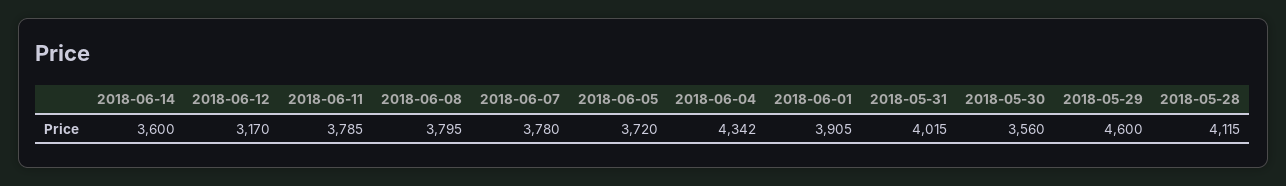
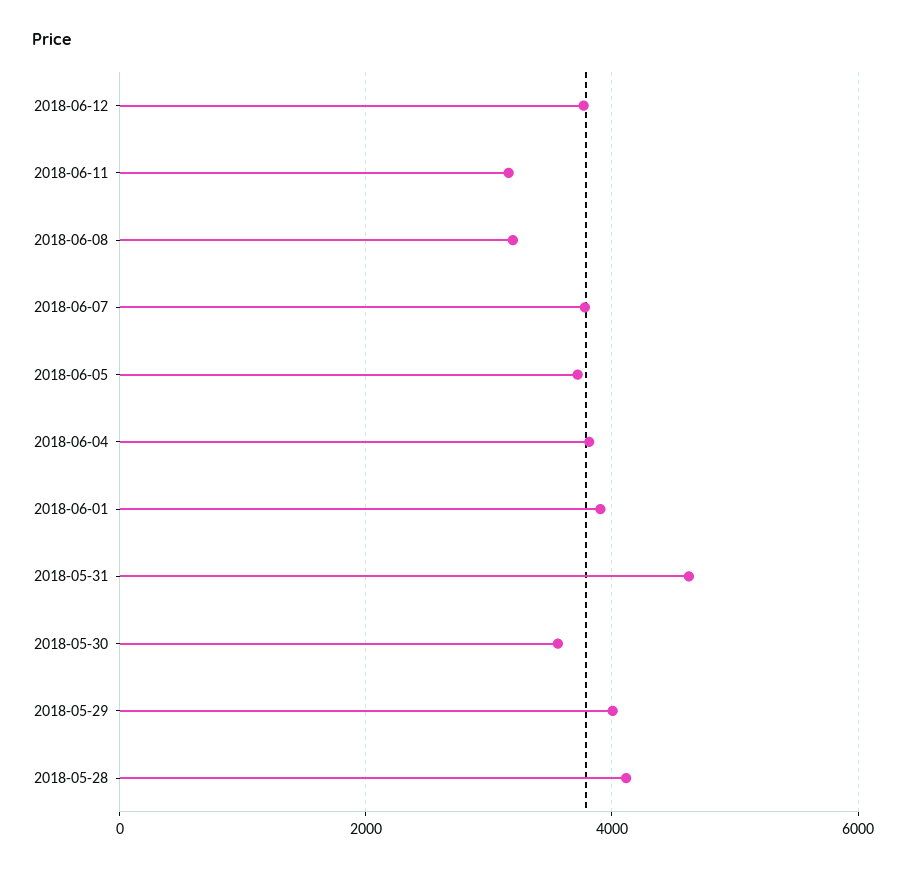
  {
-   "2018-06-14": 3600,
-   "2018-06-12": 3170,
+   "2018-06-12": 3800,
-   "2018-06-11": 3785,
+   "2018-06-11": 3200,
-   "2018-06-08": 3795,
+   "2018-06-08": 3200,
    "2018-06-07": 3780,
    "2018-06-05": 3720,
-   "2018-06-04": 4342,
+   "2018-06-04": 3800,
    "2018-06-01": 3905,
-   "2018-05-31": 4015,
+   "2018-05-31": 4600,
    "2018-05-30": 3560,
-   "2018-05-29": 4600,
+   "2018-05-29": 4000,
    "2018-05-28": 4115
  }

